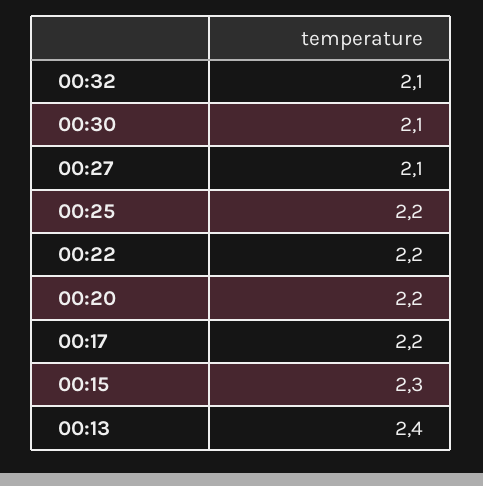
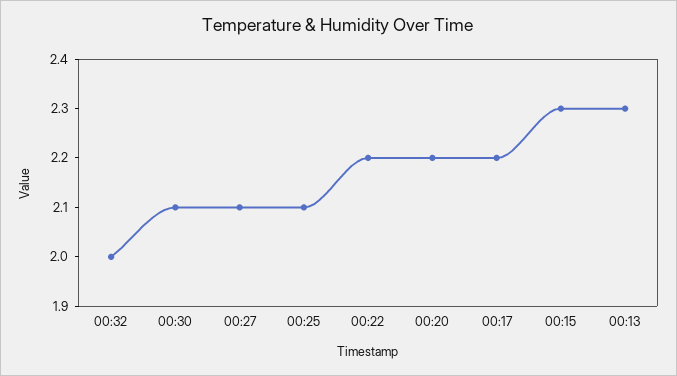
  {
-   "00:32": 2.1,
+   "00:32": 2,
    "00:30": 2.1,
    "00:27": 2.1,
-   "00:25": 2.2,
+   "00:25": 2.1,
    "00:22": 2.2,
    "00:20": 2.2,
    "00:17": 2.2,
    "00:15": 2.3,
-   "00:13": 2.4
+   "00:13": 2.3
  }

